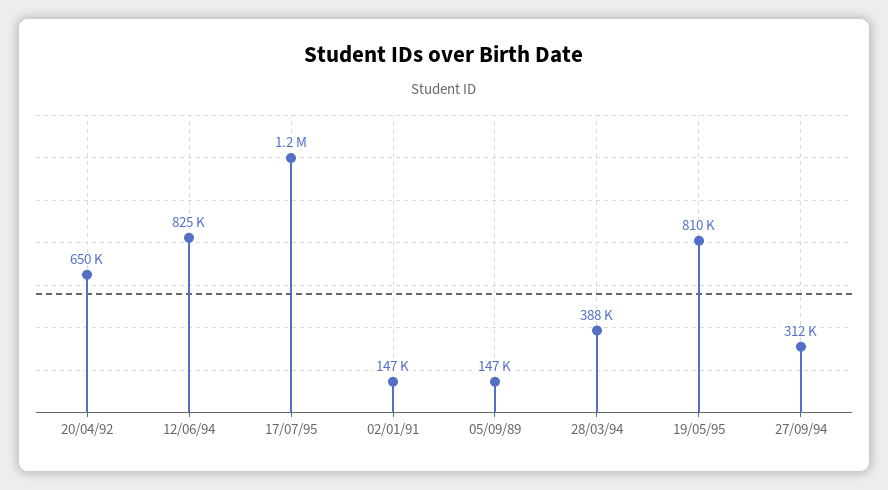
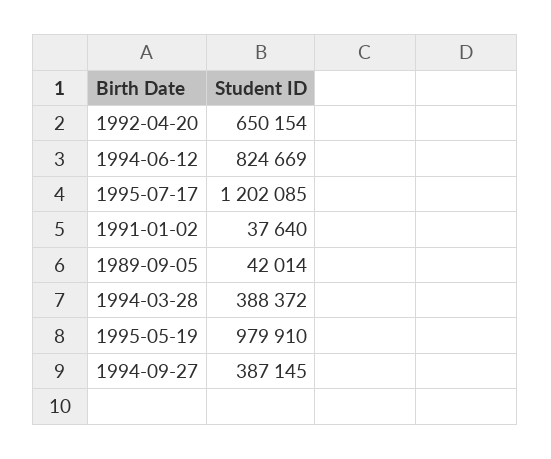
  {
    "20/04/92": 650154,
    "12/06/94": 824669,
    "17/07/95": 1202085,
-   "02/01/91": 147000,
+   "02/01/91": 37640,
-   "05/09/89": 147000,
+   "05/09/89": 42014,
    "28/03/94": 388372,
-   "19/05/95": 810000,
+   "19/05/95": 979910,
-   "27/09/94": 312000
+   "27/09/94": 387145
  }

